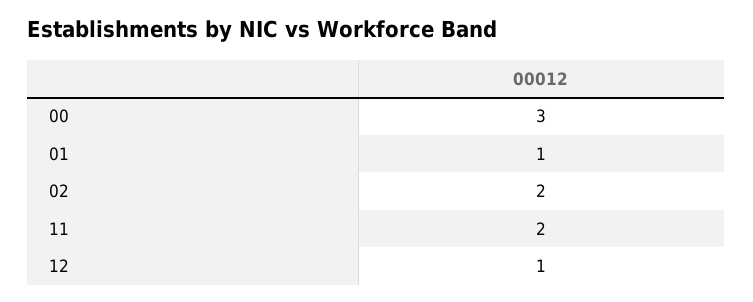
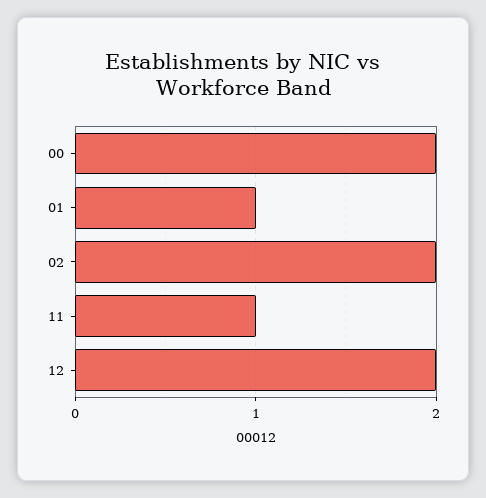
  {
-   "00": 3,
+   "00": 2,
    "01": 1,
    "02": 2,
-   "11": 2,
+   "11": 1,
-   "12": 1
+   "12": 2
  }

